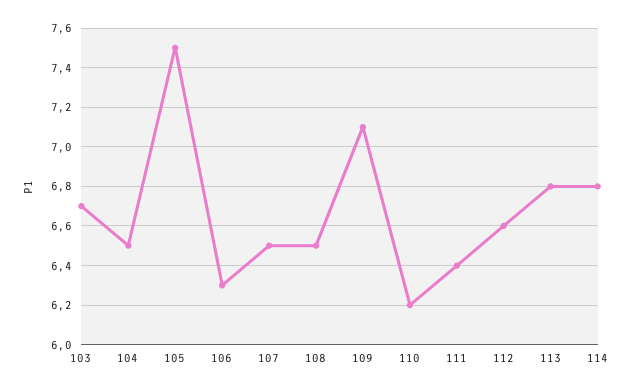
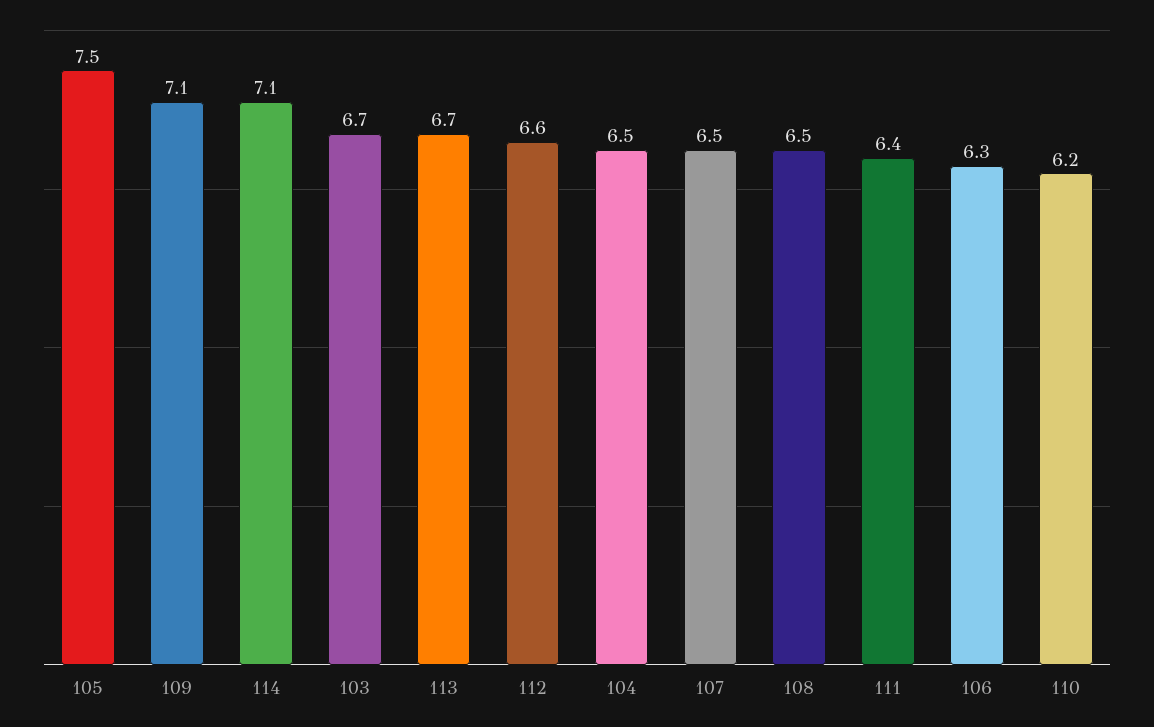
  {
    "103": 6.7,
    "104": 6.5,
    "105": 7.5,
    "106": 6.3,
    "107": 6.5,
    "108": 6.5,
    "109": 7.1,
    "110": 6.2,
    "111": 6.4,
    "112": 6.6,
-   "113": 6.8,
+   "113": 6.7,
-   "114": 6.8
+   "114": 7.1
  }

